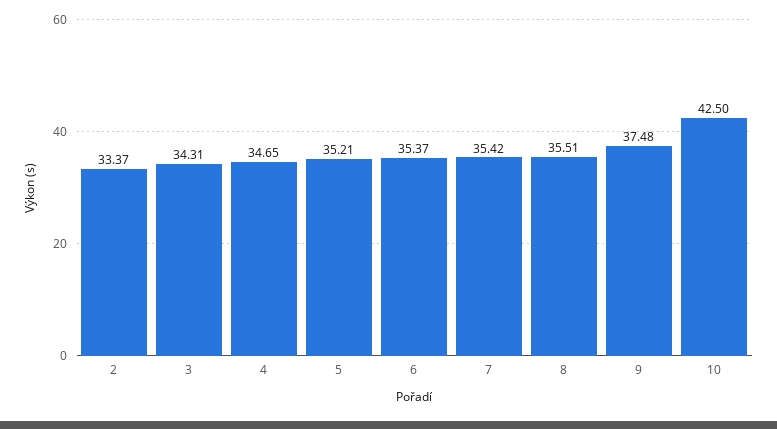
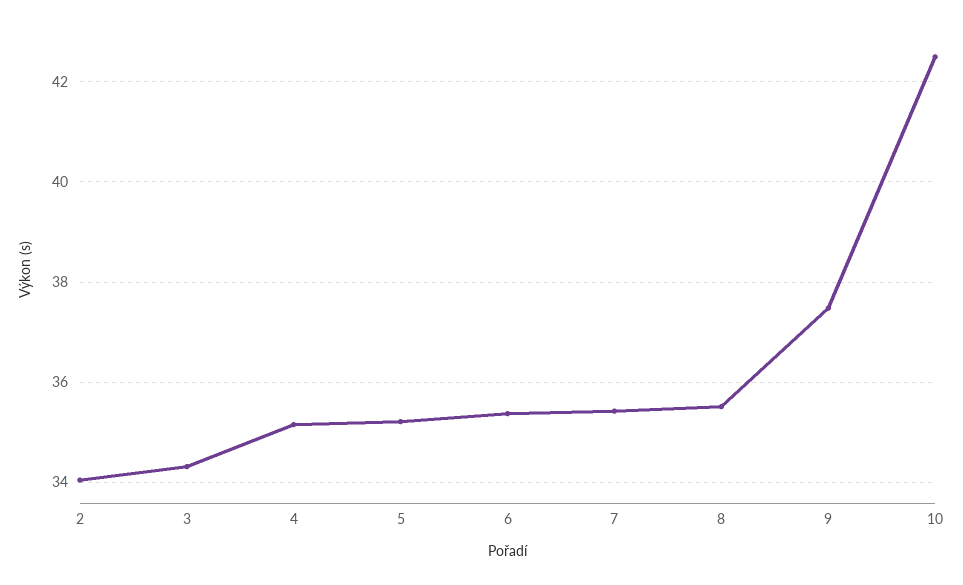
  {
-   "2": 33.37,
+   "2": 34,
    "3": 34.31,
-   "4": 34.65,
+   "4": 35.2,
    "5": 35.21,
    "6": 35.37,
    "7": 35.42,
    "8": 35.51,
    "9": 37.48,
    "10": 42.5
  }

